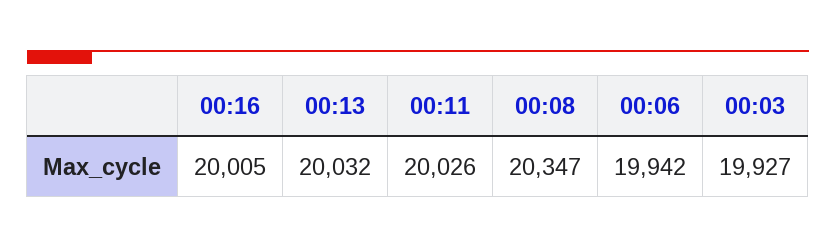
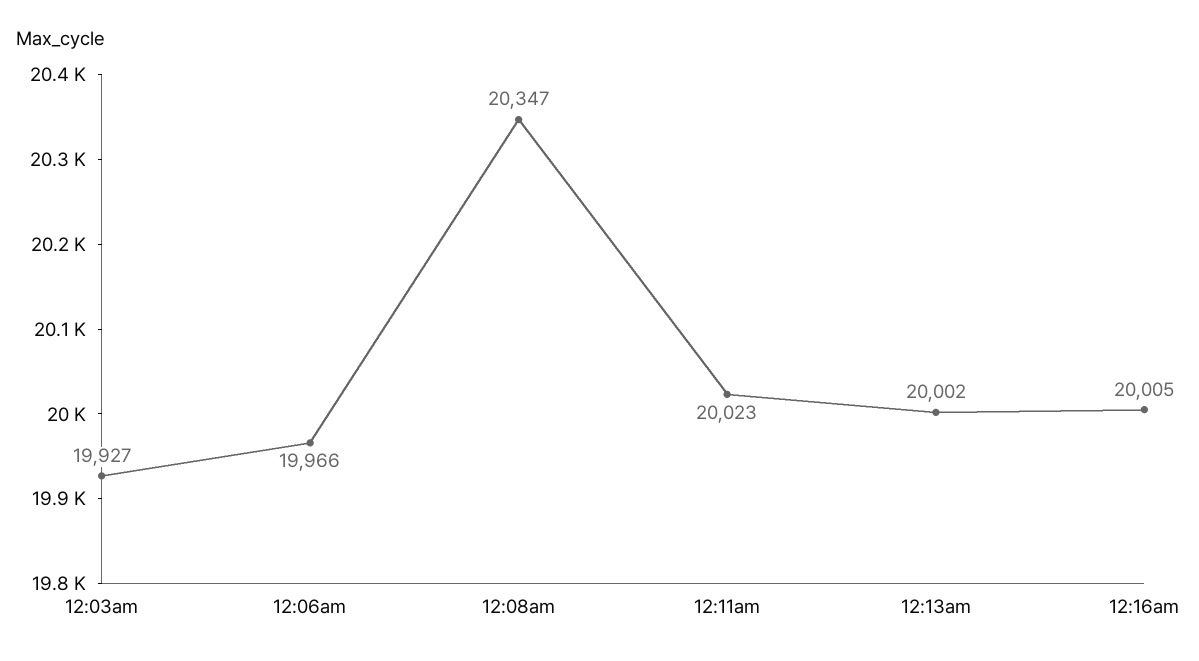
  {
    "00:16": 20005,
-   "00:13": 20032,
+   "00:13": 20002,
-   "00:11": 20026,
+   "00:11": 20023,
    "00:08": 20347,
-   "00:06": 19942,
+   "00:06": 19966,
    "00:03": 19927
  }

